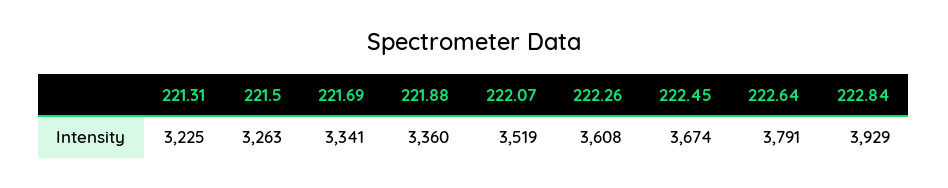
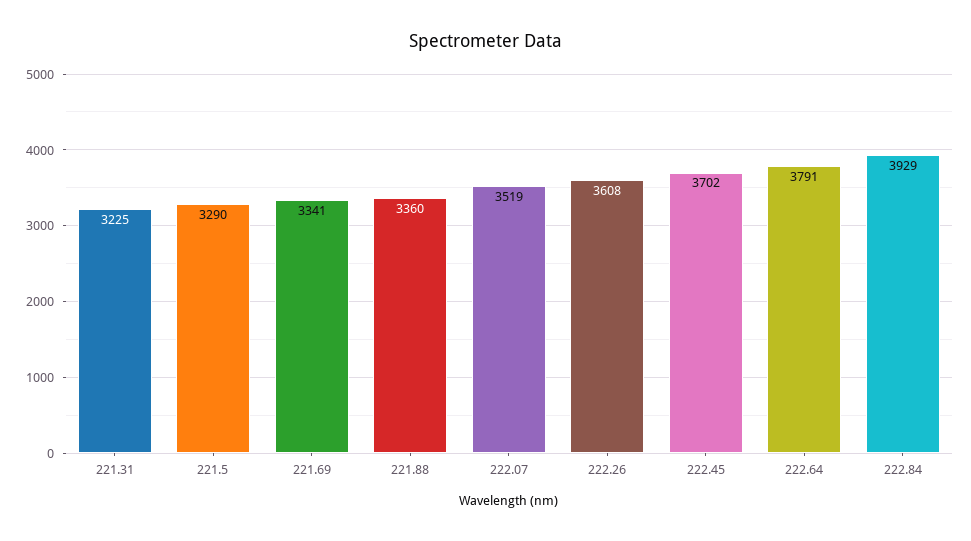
  {
    "221.31": 3225,
-   "221.5": 3263,
+   "221.5": 3290,
    "221.69": 3341,
    "221.88": 3360,
    "222.07": 3519,
    "222.26": 3608,
-   "222.45": 3674,
+   "222.45": 3702,
    "222.64": 3791,
    "222.84": 3929
  }

